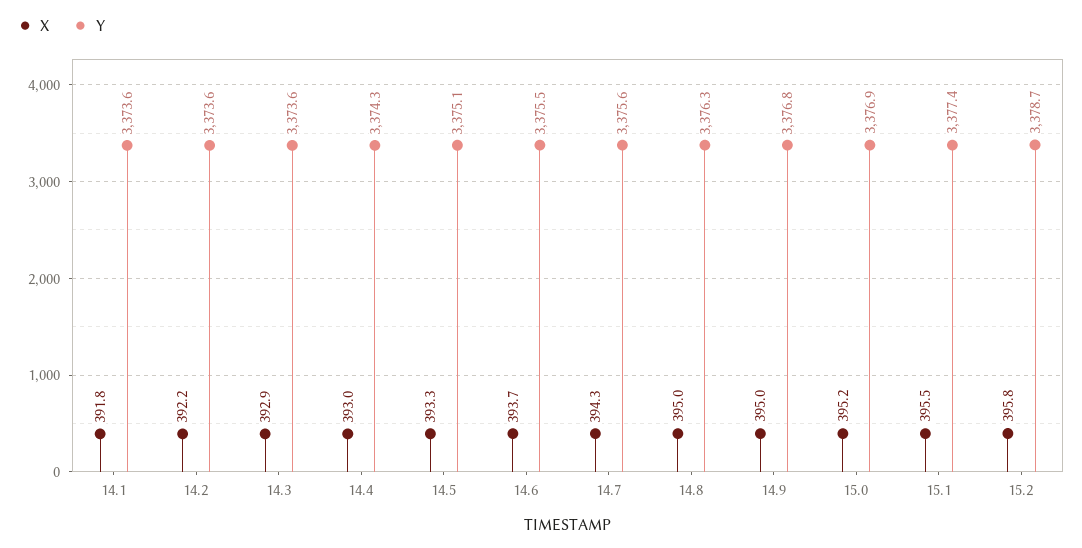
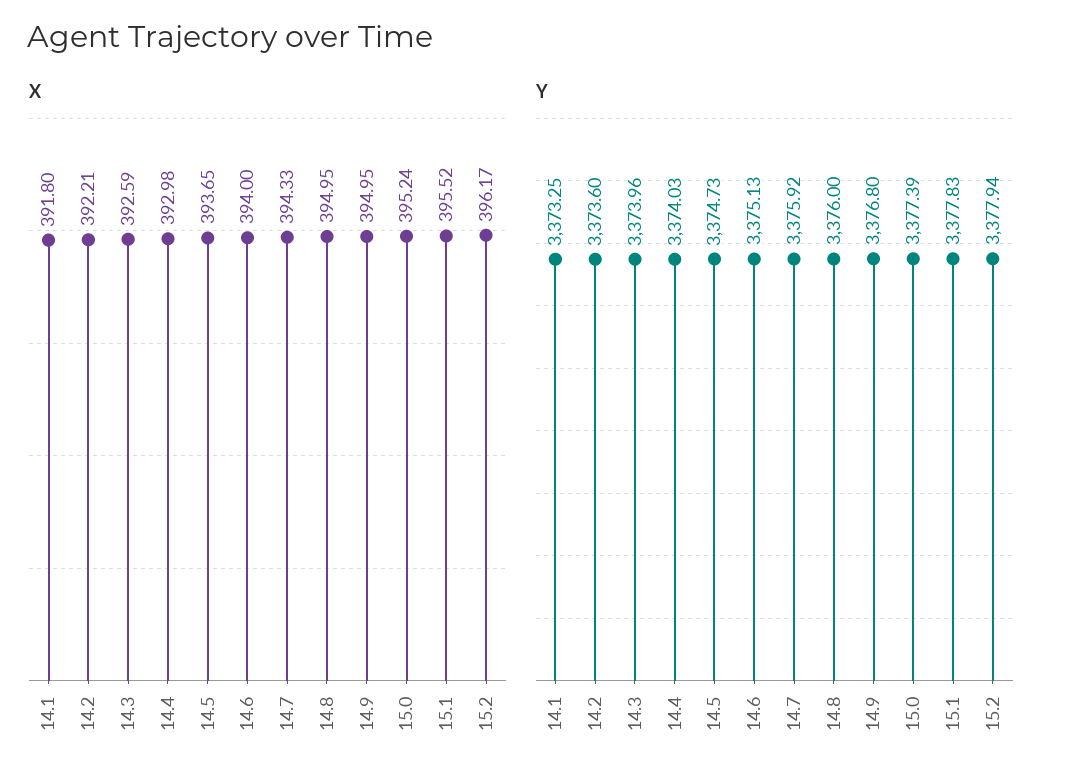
  {
    "X": {
      "14.1": 391.8,
      "14.2": 392.21,
-     "14.3": 392.9,
+     "14.3": 392.59,
      "14.4": 392.98,
-     "14.5": 393.3,
+     "14.5": 393.65,
-     "14.6": 393.7,
+     "14.6": 394,
      "14.7": 394.33,
      "14.8": 394.95,
      "14.9": 394.95,
      "15.0": 395.24,
      "15.1": 395.52,
-     "15.2": 395.8
+     "15.2": 396.17
    },
    "Y": {
-     "14.1": 3373.6,
+     "14.1": 3373.25,
      "14.2": 3373.6,
-     "14.3": 3373.6,
+     "14.3": 3373.96,
-     "14.4": 3374.3,
+     "14.4": 3374.03,
-     "14.5": 3375.1,
+     "14.5": 3374.73,
-     "14.6": 3375.5,
+     "14.6": 3375.13,
-     "14.7": 3375.6,
+     "14.7": 3375.92,
-     "14.8": 3376.3,
+     "14.8": 3376,
      "14.9": 3376.8,
-     "15.0": 3376.9,
+     "15.0": 3377.39,
-     "15.1": 3377.4,
+     "15.1": 3377.83,
-     "15.2": 3378.7
+     "15.2": 3377.94
    }
  }

